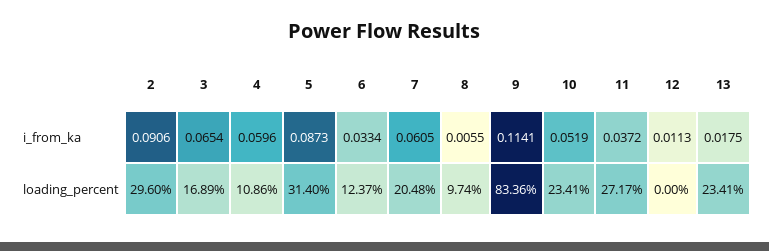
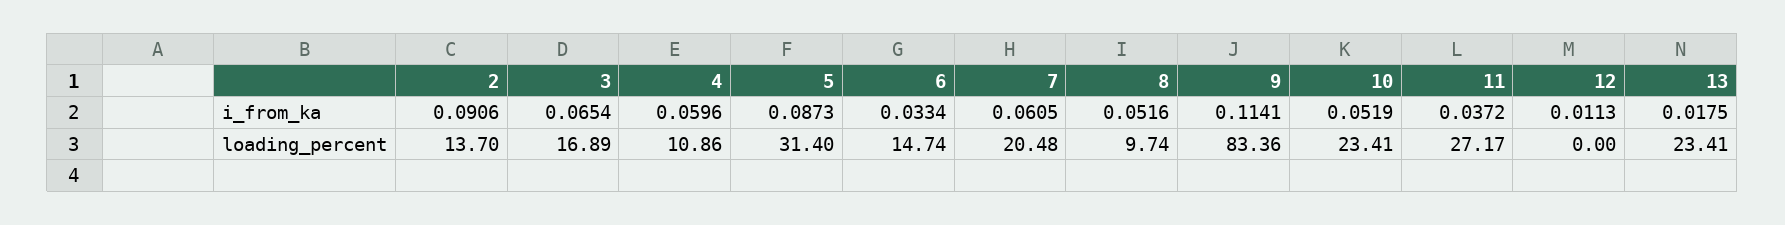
  {
    "2": {
      "i_from_ka": 0.0906,
-     "loading_percent": 29.6
+     "loading_percent": 13.7
    },
    "3": {
      "i_from_ka": 0.0654,
      "loading_percent": 16.89
    },
    "4": {
      "i_from_ka": 0.0596,
      "loading_percent": 10.86
    },
    "5": {
      "i_from_ka": 0.0873,
      "loading_percent": 31.4
    },
    "6": {
      "i_from_ka": 0.0334,
-     "loading_percent": 12.37
+     "loading_percent": 14.74
    },
    "7": {
      "i_from_ka": 0.0605,
      "loading_percent": 20.48
    },
    "8": {
-     "i_from_ka": 0.0055,
+     "i_from_ka": 0.0516,
      "loading_percent": 9.74
    },
    "9": {
      "i_from_ka": 0.1141,
      "loading_percent": 83.36
    },
    "10": {
      "i_from_ka": 0.0519,
      "loading_percent": 23.41
    },
    "11": {
      "i_from_ka": 0.0372,
      "loading_percent": 27.17
    },
    "12": {
      "i_from_ka": 0.0113,
      "loading_percent": 0
    },
    "13": {
      "i_from_ka": 0.0175,
      "loading_percent": 23.41
    }
  }

